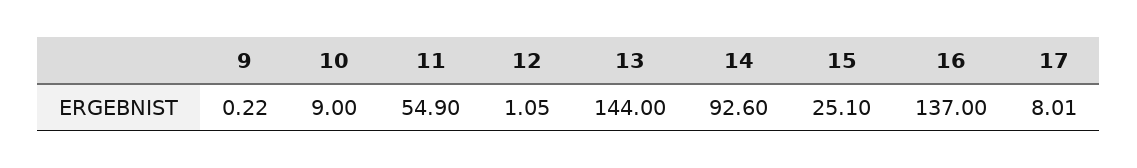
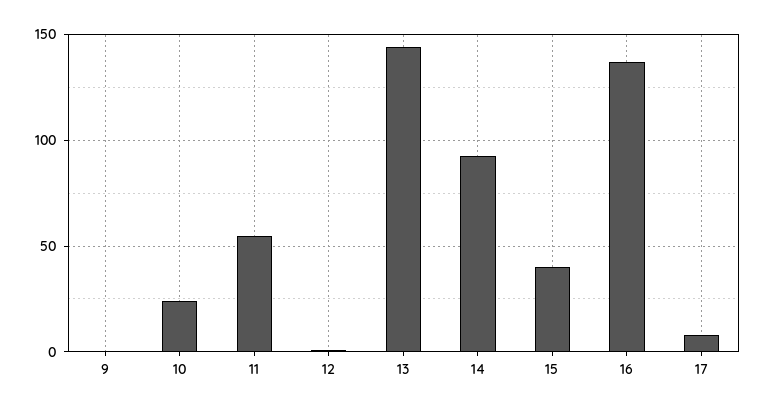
  {
    "9": 0.22,
-   "10": 9,
+   "10": 25,
    "11": 54.9,
    "12": 1.05,
    "13": 144,
    "14": 92.6,
-   "15": 25.1,
+   "15": 40,
    "16": 137,
    "17": 8.01
  }

